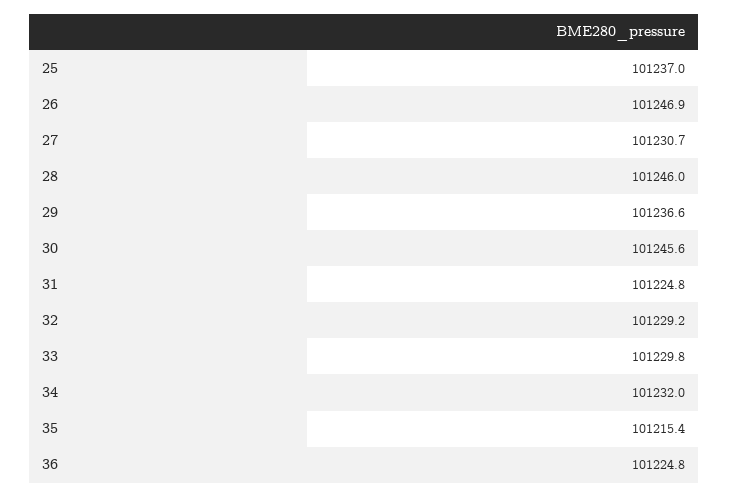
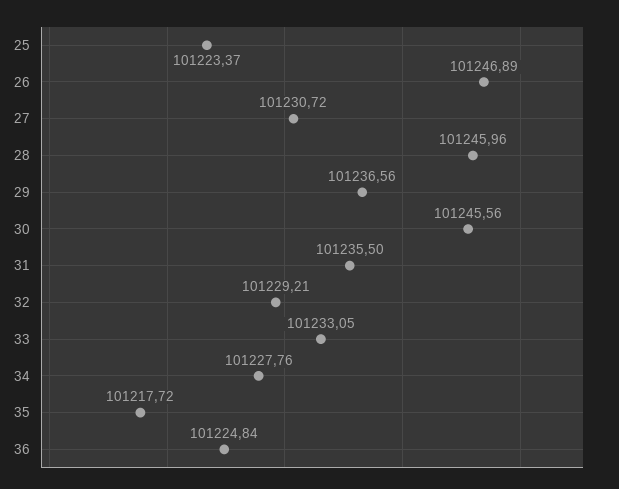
  {
-   "25": 101237,
+   "25": 101223.37,
    "26": 101246.89,
    "27": 101230.72,
    "28": 101245.96,
    "29": 101236.56,
    "30": 101245.56,
-   "31": 101224.8,
+   "31": 101235.5,
    "32": 101229.21,
-   "33": 101229.8,
+   "33": 101233.05,
-   "34": 101232,
+   "34": 101227.76,
-   "35": 101215.4,
+   "35": 101217.72,
    "36": 101224.84
  }

